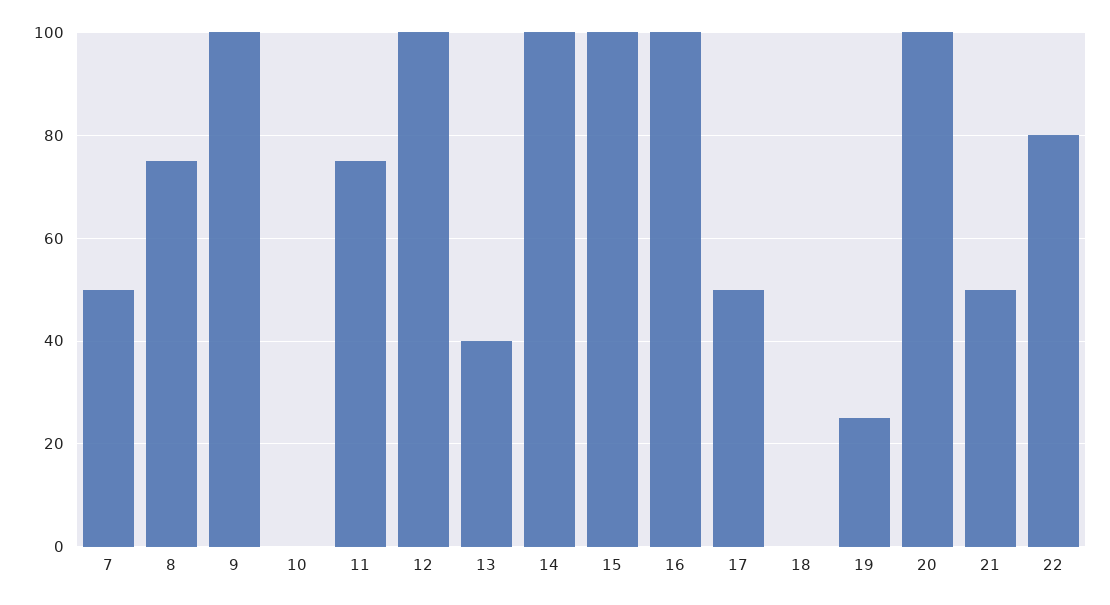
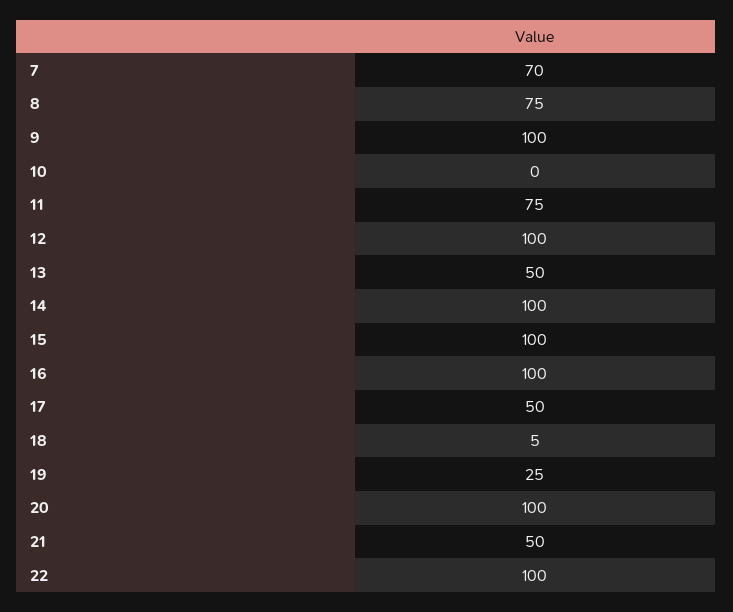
  {
-   "7": 50,
+   "7": 70,
    "8": 75,
    "9": 100,
    "10": 0,
    "11": 75,
    "12": 100,
-   "13": 40,
+   "13": 50,
    "14": 100,
    "15": 100,
    "16": 100,
    "17": 50,
-   "18": 0,
+   "18": 5,
    "19": 25,
    "20": 100,
    "21": 50,
-   "22": 80
+   "22": 100
  }

